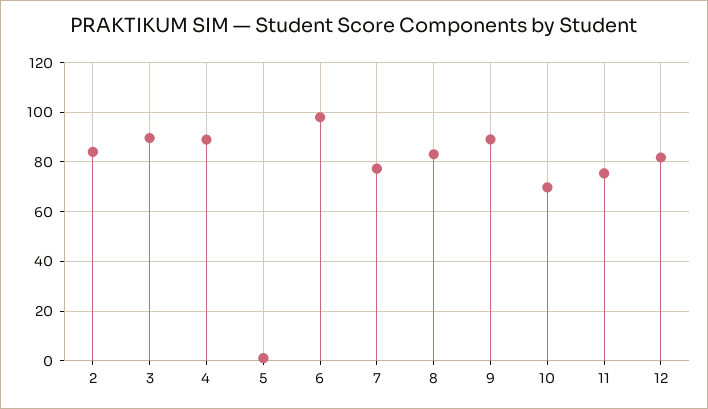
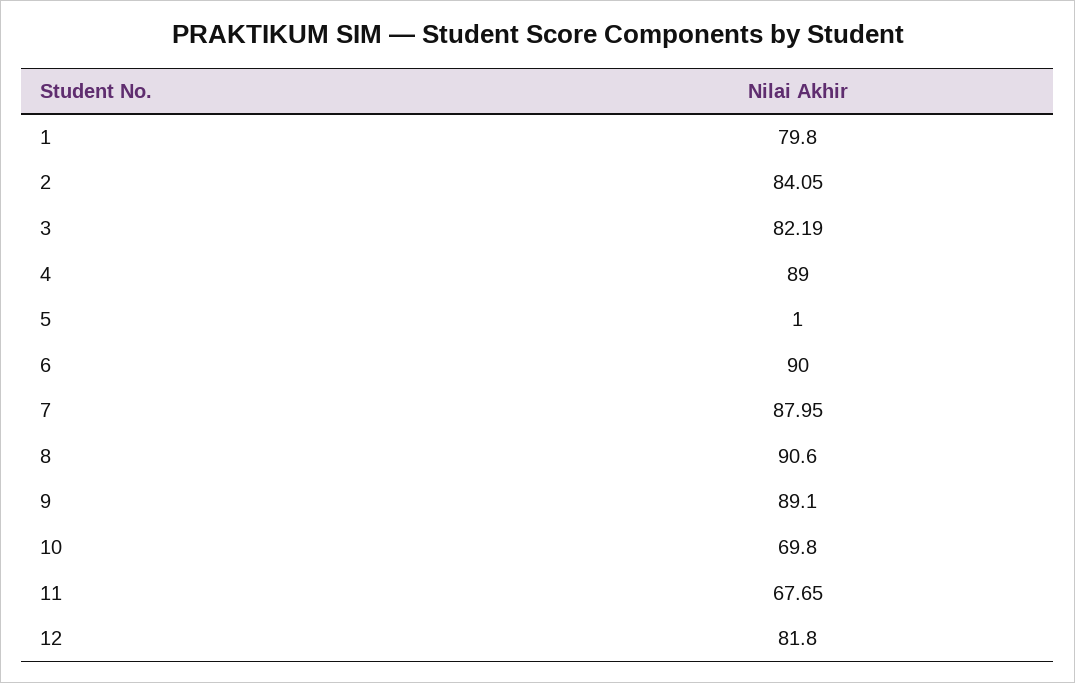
  {
    "2": 84.05,
-   "3": 90,
+   "3": 82.19,
    "4": 89,
    "5": 1,
-   "6": 97.5,
+   "6": 90,
-   "7": 77.5,
+   "7": 87.95,
-   "8": 82.5,
+   "8": 90.6,
    "9": 89.1,
    "10": 69.8,
-   "11": 75,
+   "11": 67.65,
-   "12": 81.8
+   "12": 81.8,
+   "1": 79.8
  }

